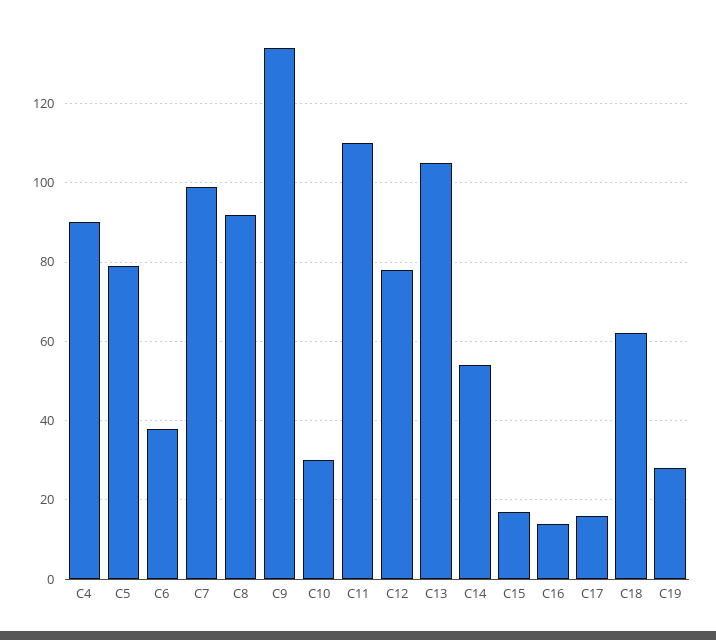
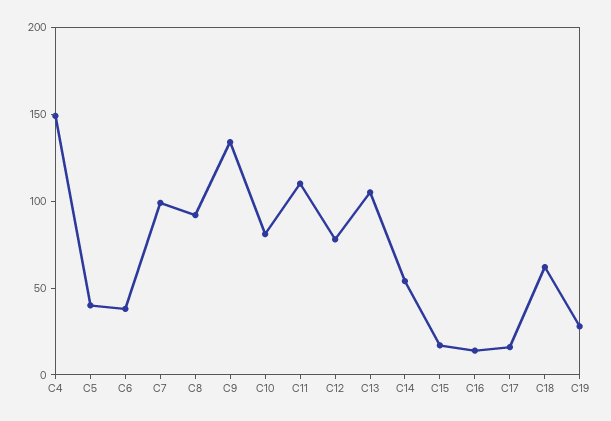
  {
-   "C4": 90,
+   "C4": 150,
-   "C5": 80,
+   "C5": 40,
    "C6": 40,
    "C7": 100,
    "C8": 90,
    "C9": 135,
-   "C10": 30,
+   "C10": 80,
    "C11": 110,
    "C12": 80,
    "C13": 105,
    "C14": 55,
    "C15": 15,
    "C16": 15,
    "C17": 15,
    "C18": 60,
    "C19": 30
  }

